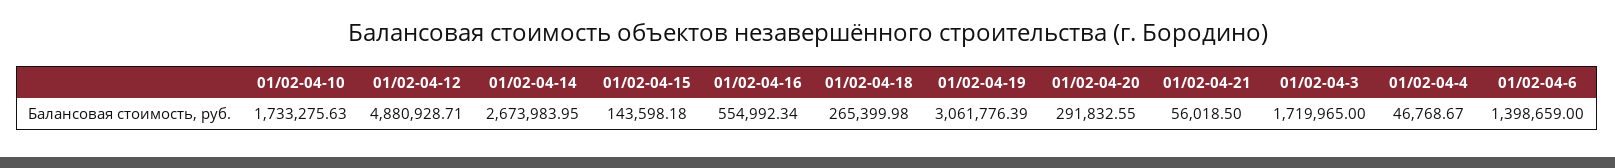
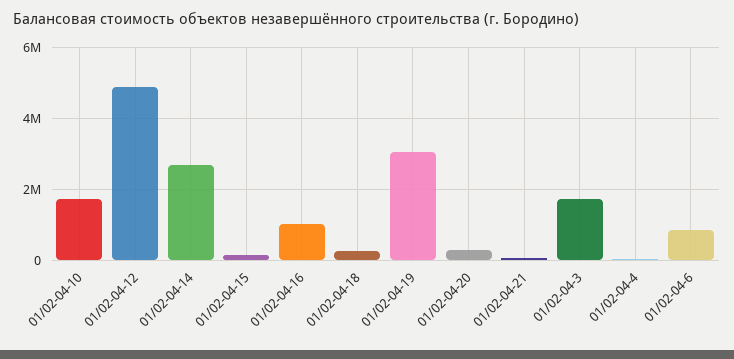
  {
    "01/02-04-10": 1733275.63,
    "01/02-04-12": 4880928.71,
    "01/02-04-14": 2673983.95,
    "01/02-04-15": 143598.18,
-   "01/02-04-16": 554992.34,
+   "01/02-04-16": 1000000,
    "01/02-04-18": 265399.98,
    "01/02-04-19": 3061776.39,
    "01/02-04-20": 291832.55,
    "01/02-04-21": 56018.5,
    "01/02-04-3": 1719965,
    "01/02-04-4": 46768.67,
-   "01/02-04-6": 1398659
+   "01/02-04-6": 800000
  }

